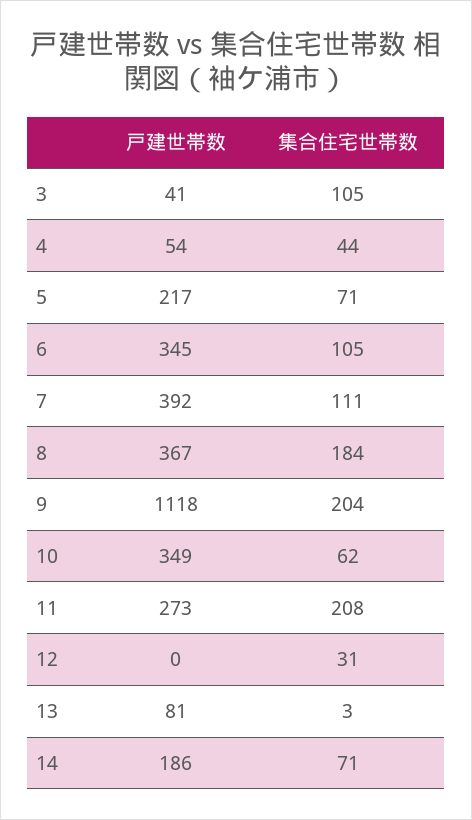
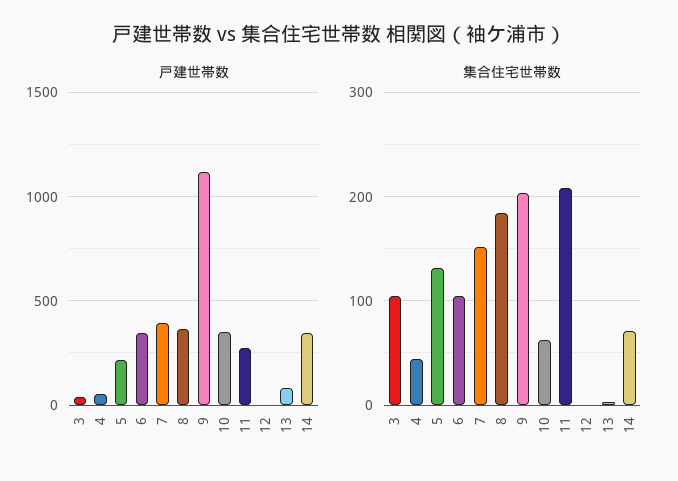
  {
    "戸建世帯数": {
      "3": 41,
      "4": 54,
      "5": 217,
      "6": 345,
      "7": 392,
      "8": 367,
      "9": 1118,
      "10": 349,
      "11": 273,
      "12": 0,
      "13": 81,
-     "14": 186
+     "14": 350
    },
    "集合住宅世帯数": {
      "3": 105,
      "4": 44,
-     "5": 71,
+     "5": 130,
      "6": 105,
-     "7": 111,
+     "7": 150,
      "8": 184,
      "9": 204,
      "10": 62,
      "11": 208,
-     "12": 31,
+     "12": 0,
      "13": 3,
      "14": 71
    }
  }

